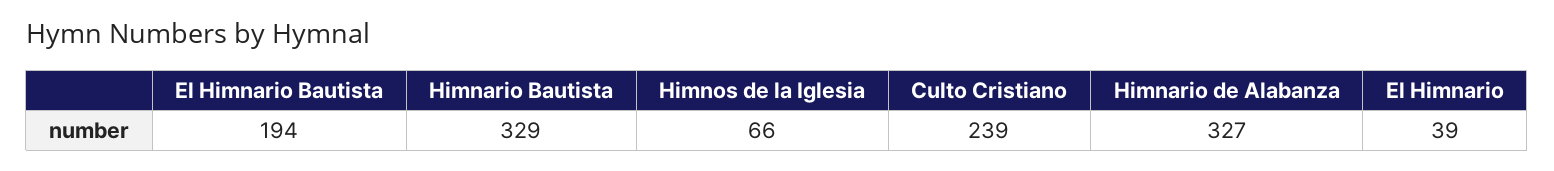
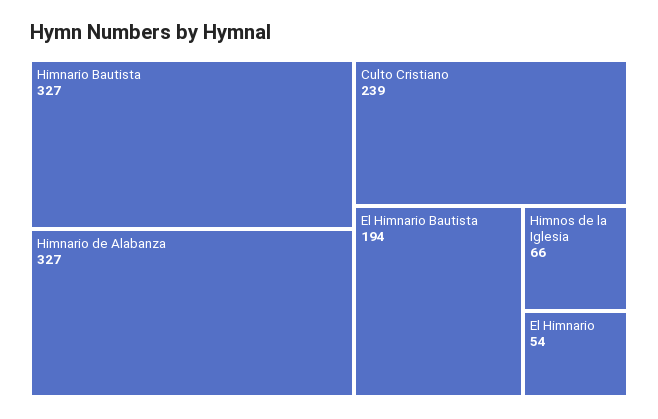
  {
    "El Himnario Bautista": 194,
-   "Himnario Bautista": 329,
+   "Himnario Bautista": 327,
    "Himnos de la Iglesia": 66,
    "Culto Cristiano": 239,
    "Himnario de Alabanza": 327,
-   "El Himnario": 39
+   "El Himnario": 54
  }

